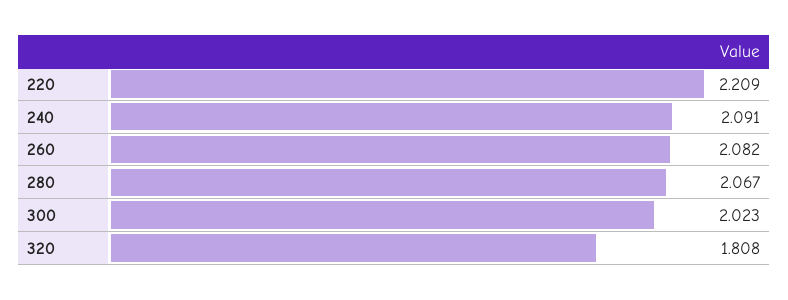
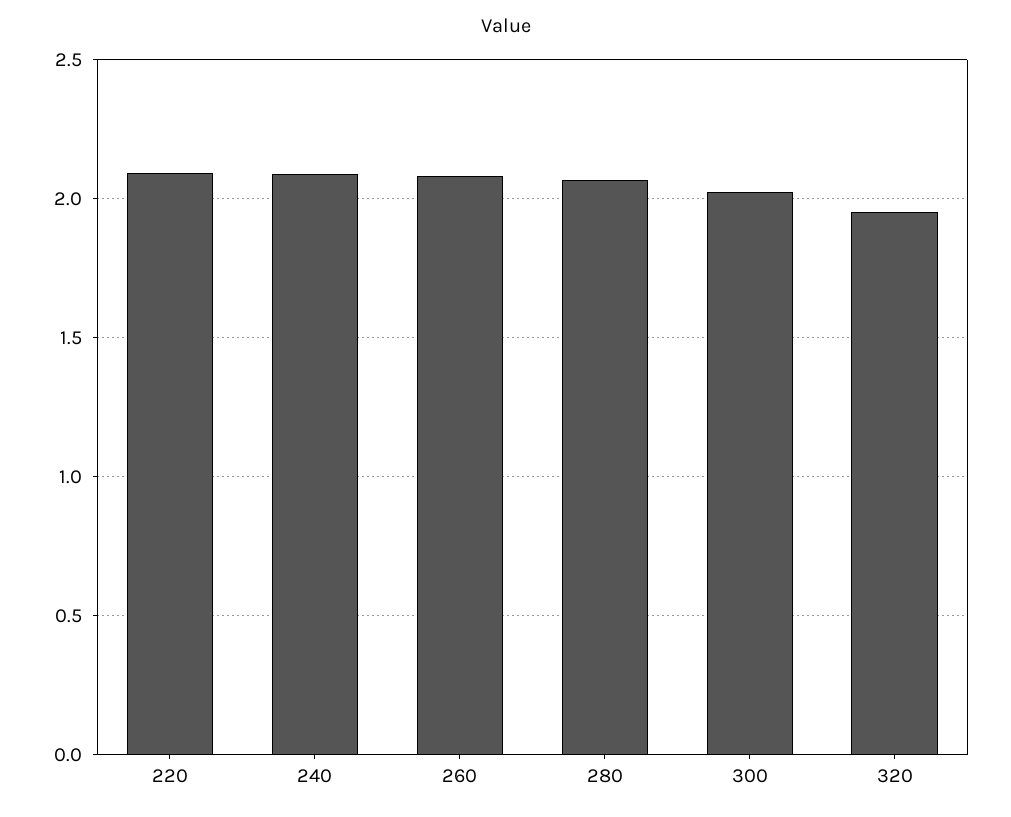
  {
-   "220": 2.209,
+   "220": 2.1,
    "240": 2.091,
    "260": 2.082,
    "280": 2.067,
    "300": 2.023,
-   "320": 1.808
+   "320": 1.95
  }

